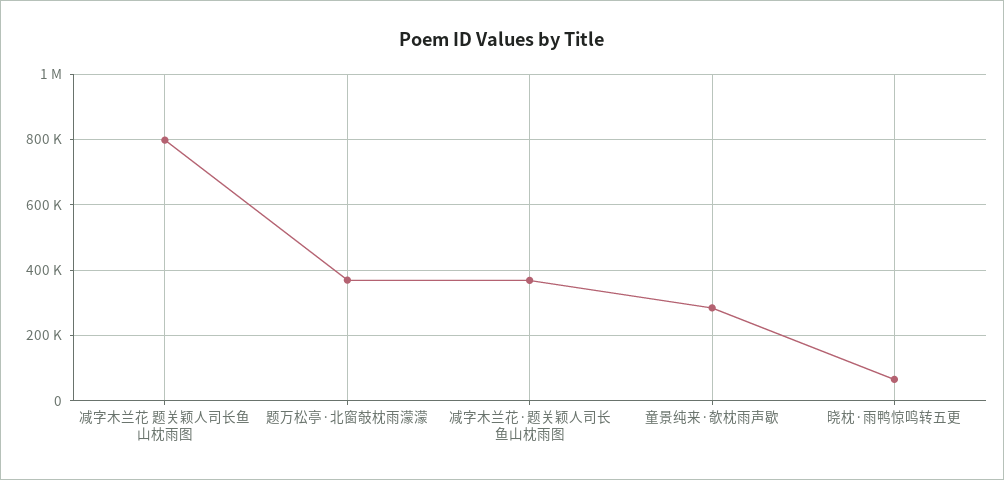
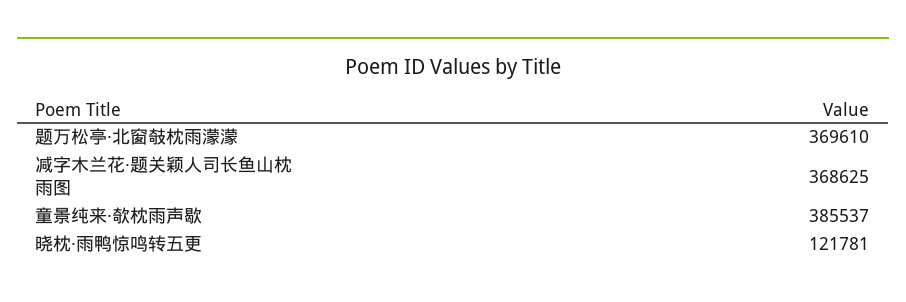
  {
-   "减字木兰花 题关颖人司长鱼山枕雨图": 800000,
    "题万松亭·北窗攲枕雨濛濛": 369610,
    "减字木兰花·题关颖人司长鱼山枕雨图": 368625,
-   "童景纯来·欹枕雨声歇": 280000,
+   "童景纯来·欹枕雨声歇": 385537,
-   "晓枕·雨鸭惊鸣转五更": 60000
+   "晓枕·雨鸭惊鸣转五更": 121781
  }

